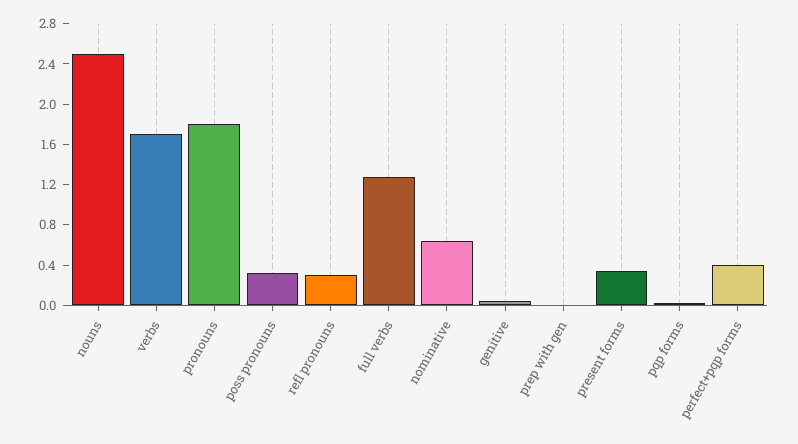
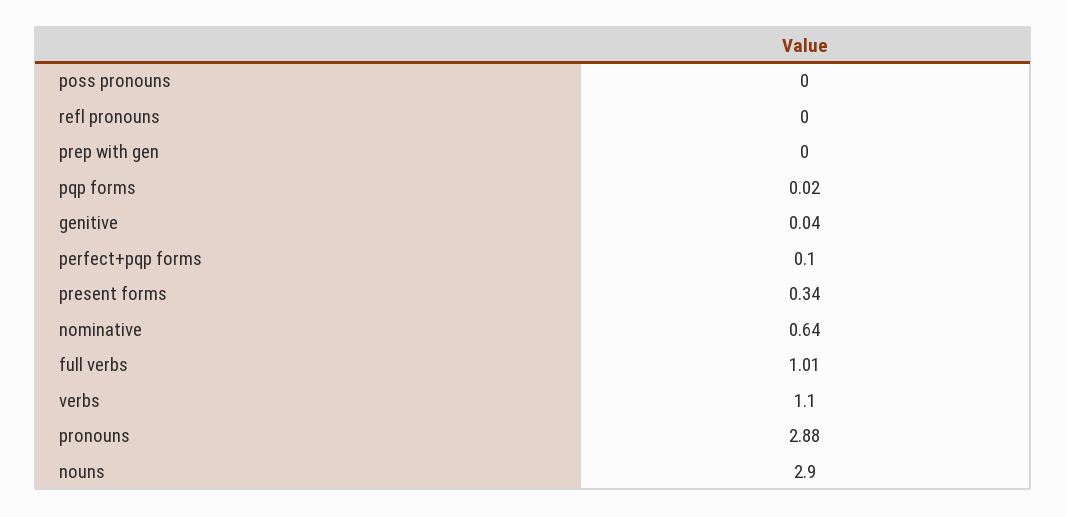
  {
-   "nouns": 2.5,
+   "nouns": 2.9,
-   "verbs": 1.7,
+   "verbs": 1.1,
-   "pronouns": 1.8,
+   "pronouns": 2.88,
-   "poss pronouns": 0.3,
+   "poss pronouns": 0,
-   "refl pronouns": 0.3,
+   "refl pronouns": 0,
-   "full verbs": 1.3,
+   "full verbs": 1.01,
    "nominative": 0.64,
    "genitive": 0.04,
    "prep with gen": 0,
    "present forms": 0.34,
    "pqp forms": 0.02,
-   "perfect+pqp forms": 0.4
+   "perfect+pqp forms": 0.1
  }

